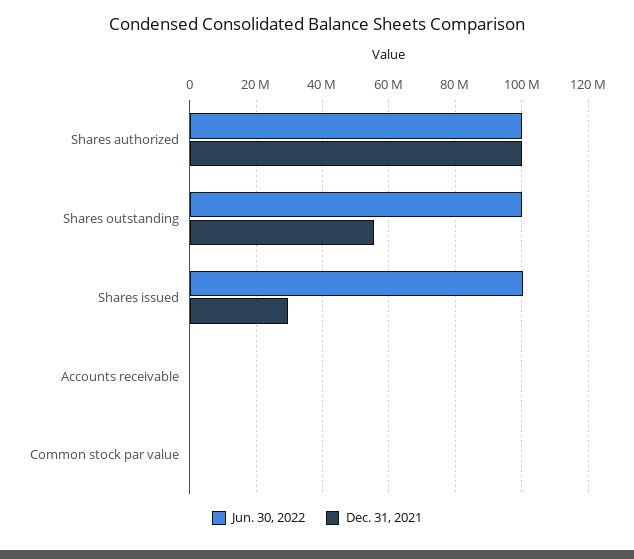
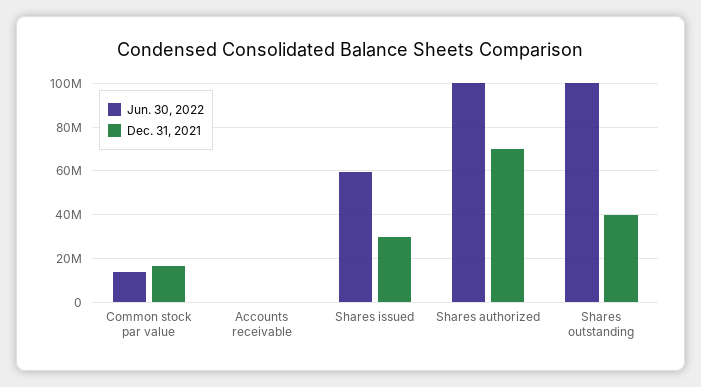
  {
    "Jun. 30, 2022": {
      "Shares authorized": 100000000,
      "Shares outstanding": 100000000,
-     "Shares issued": 100000000,
+     "Shares issued": 60000000,
      "Accounts receivable": 0,
-     "Common stock par value": 0
+     "Common stock par value": 15000000
    },
    "Dec. 31, 2021": {
-     "Shares authorized": 100000000,
+     "Shares authorized": 70000000,
-     "Shares outstanding": 56000000,
+     "Shares outstanding": 40000000,
      "Shares issued": 30000000,
      "Accounts receivable": 0,
-     "Common stock par value": 0
+     "Common stock par value": 15000000
    }
  }

